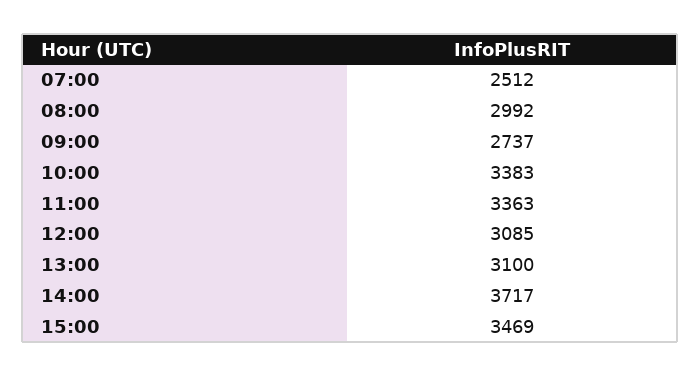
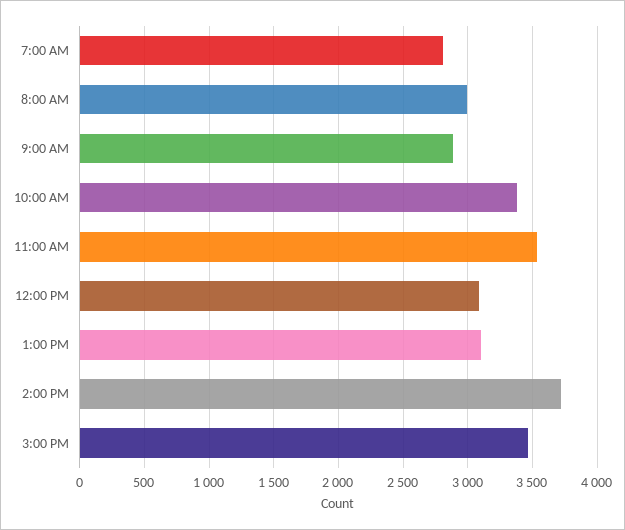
  {
-   "07:00": 2512,
+   "07:00": 2800,
    "08:00": 2992,
-   "09:00": 2737,
+   "09:00": 2900,
    "10:00": 3383,
-   "11:00": 3363,
+   "11:00": 3550,
    "12:00": 3085,
    "13:00": 3100,
    "14:00": 3717,
    "15:00": 3469
  }

